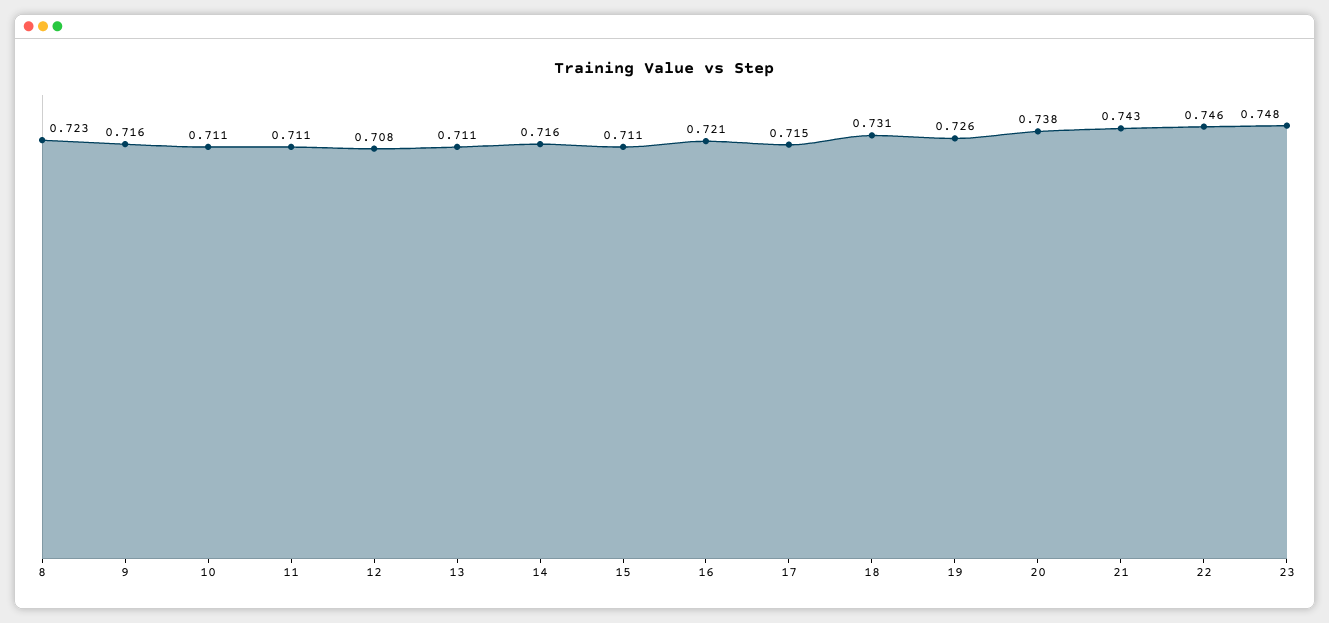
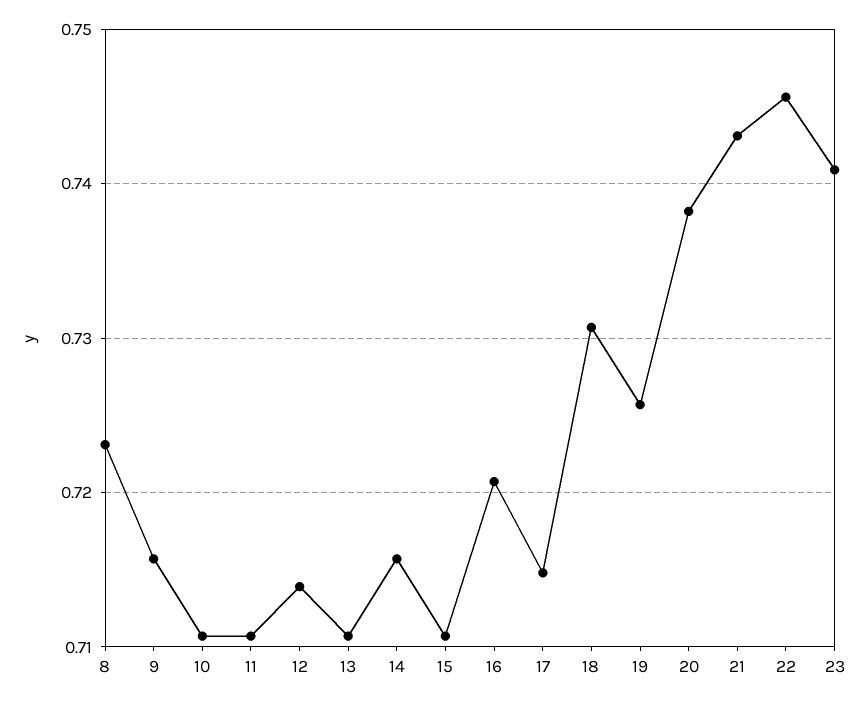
  {
    "8": 0.723,
    "9": 0.716,
    "10": 0.711,
    "11": 0.711,
-   "12": 0.708,
+   "12": 0.714,
    "13": 0.711,
    "14": 0.716,
    "15": 0.711,
    "16": 0.721,
    "17": 0.715,
    "18": 0.731,
    "19": 0.726,
    "20": 0.738,
    "21": 0.743,
    "22": 0.746,
-   "23": 0.748
+   "23": 0.741
  }

